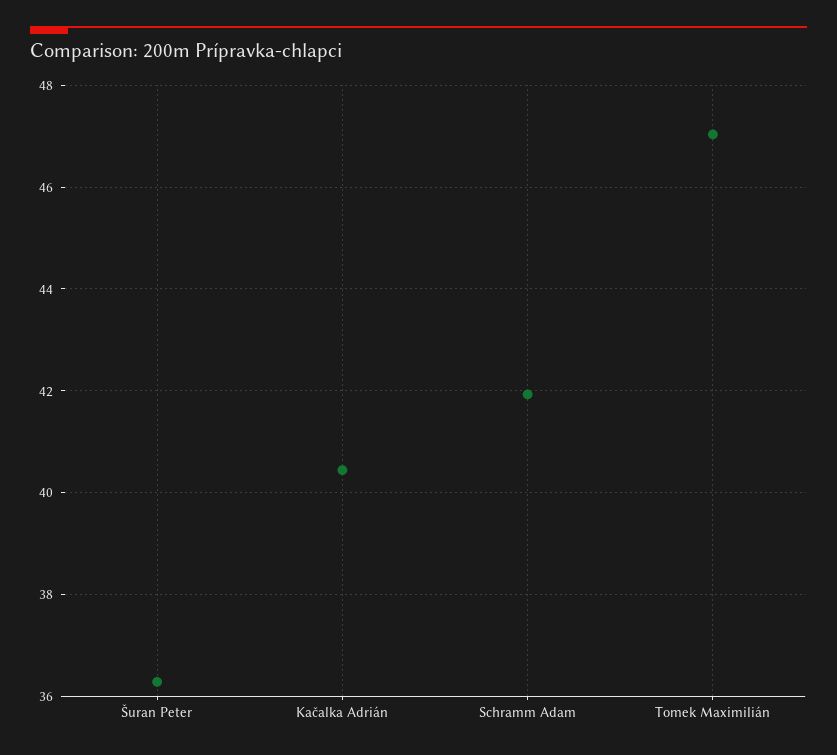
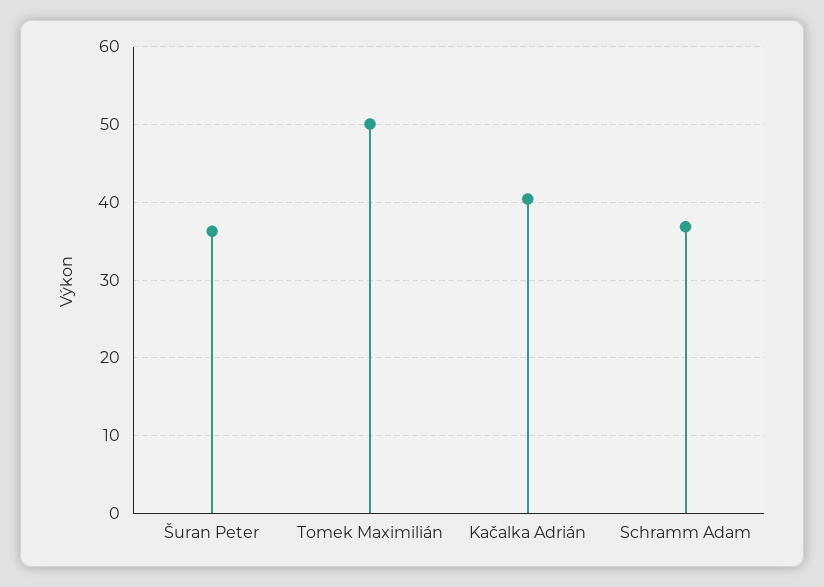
  {
    "Šuran Peter": 36.2,
    "Kačalka Adrián": 40.4,
-   "Schramm Adam": 42,
+   "Schramm Adam": 37,
-   "Tomek Maximilián": 47
+   "Tomek Maximilián": 50
  }

